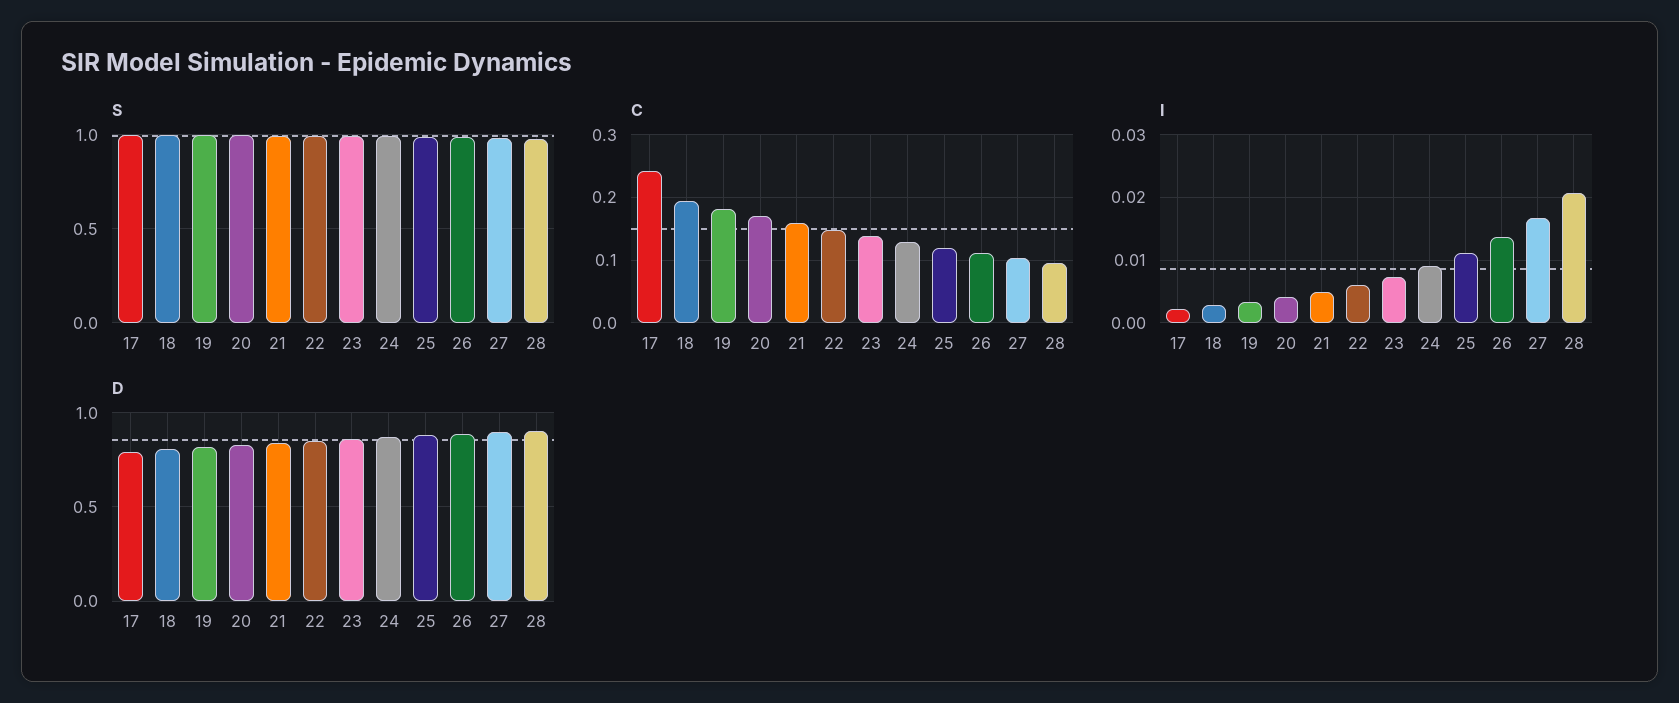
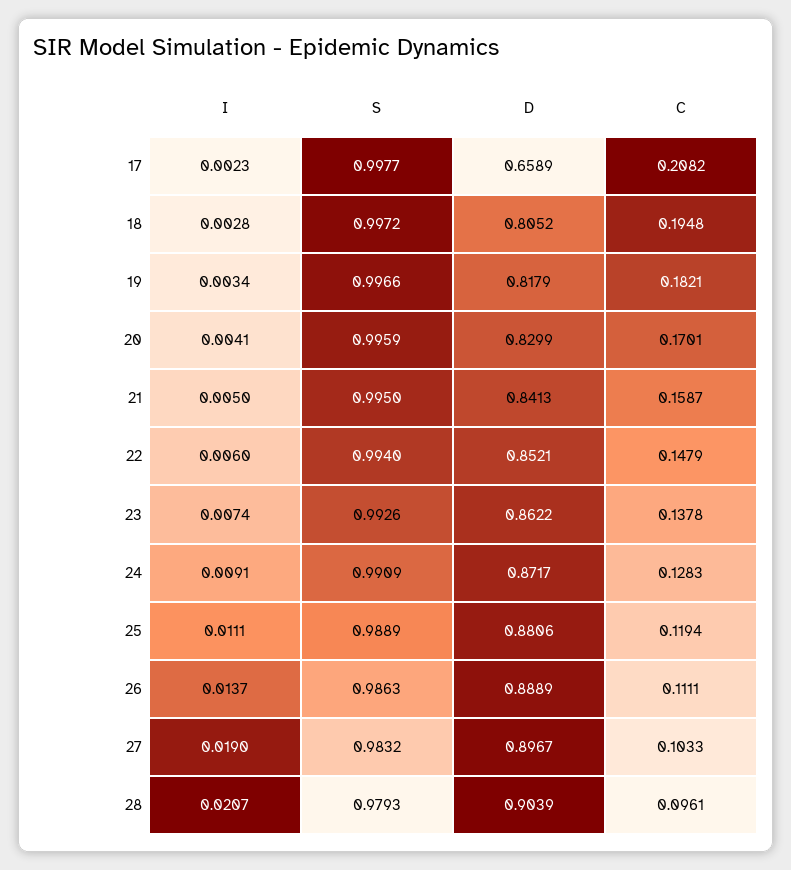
  {
    "S": {
      "17": 0.9977,
      "18": 0.9972,
      "19": 0.9966,
      "20": 0.9959,
      "21": 0.995,
      "22": 0.994,
      "23": 0.9926,
      "24": 0.9909,
      "25": 0.9889,
      "26": 0.9863,
      "27": 0.9832,
      "28": 0.9793
    },
    "C": {
-     "17": 0.24,
+     "17": 0.2082,
      "18": 0.1948,
      "19": 0.1821,
      "20": 0.1701,
      "21": 0.1587,
      "22": 0.1479,
      "23": 0.1378,
      "24": 0.1283,
      "25": 0.1194,
      "26": 0.1111,
      "27": 0.1033,
      "28": 0.0961
    },
    "I": {
      "17": 0.0023,
      "18": 0.0028,
      "19": 0.0034,
      "20": 0.0041,
      "21": 0.005,
      "22": 0.006,
      "23": 0.0074,
      "24": 0.0091,
      "25": 0.0111,
      "26": 0.0137,
-     "27": 0.017,
+     "27": 0.019,
      "28": 0.0207
    },
    "D": {
-     "17": 0.8,
+     "17": 0.6589,
      "18": 0.8052,
      "19": 0.8179,
      "20": 0.8299,
      "21": 0.8413,
      "22": 0.8521,
      "23": 0.8622,
      "24": 0.8717,
      "25": 0.8806,
      "26": 0.8889,
      "27": 0.8967,
      "28": 0.9039
    }
  }

